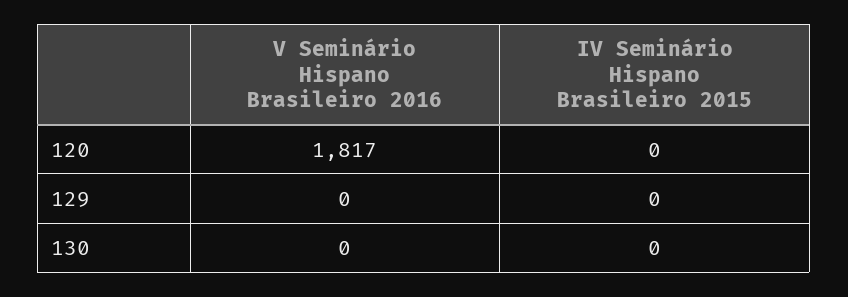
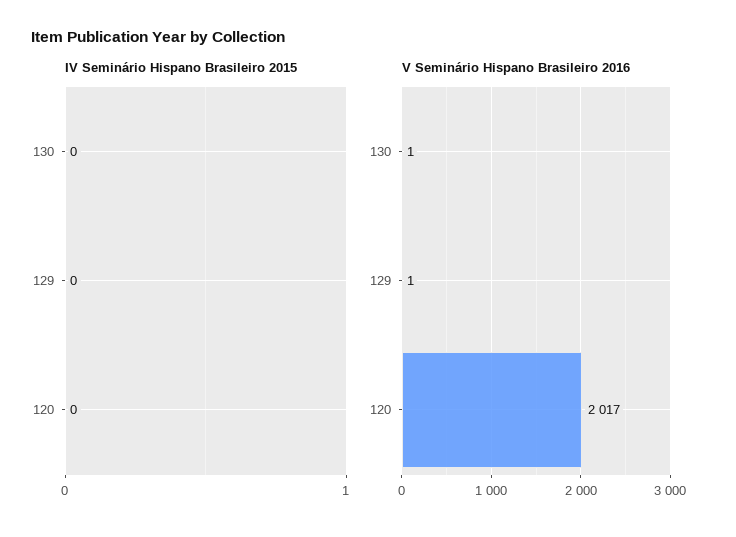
  {
    "V Seminário Hispano Brasileiro 2016": {
-     "120": 1817,
+     "120": 2017,
-     "129": 0,
+     "129": 1,
-     "130": 0
+     "130": 1
    },
    "IV Seminário Hispano Brasileiro 2015": {
      "120": 0,
      "129": 0,
      "130": 0
    }
  }

